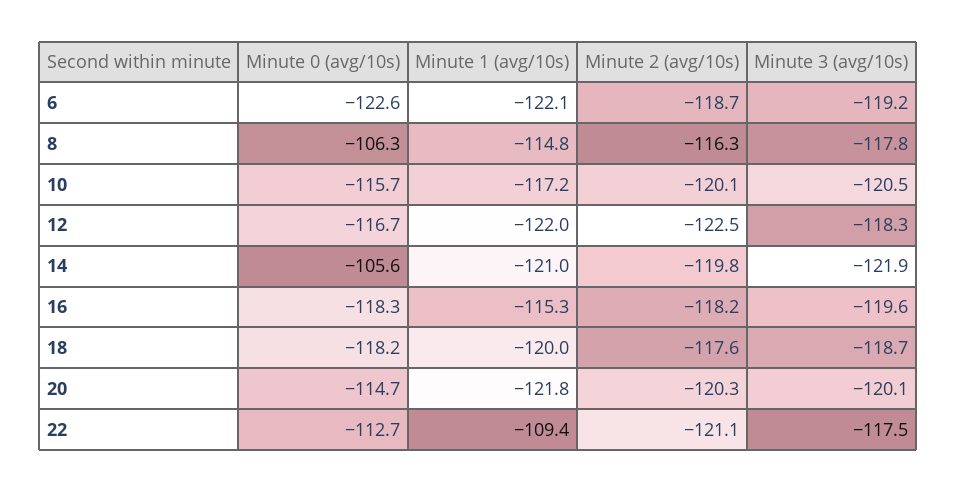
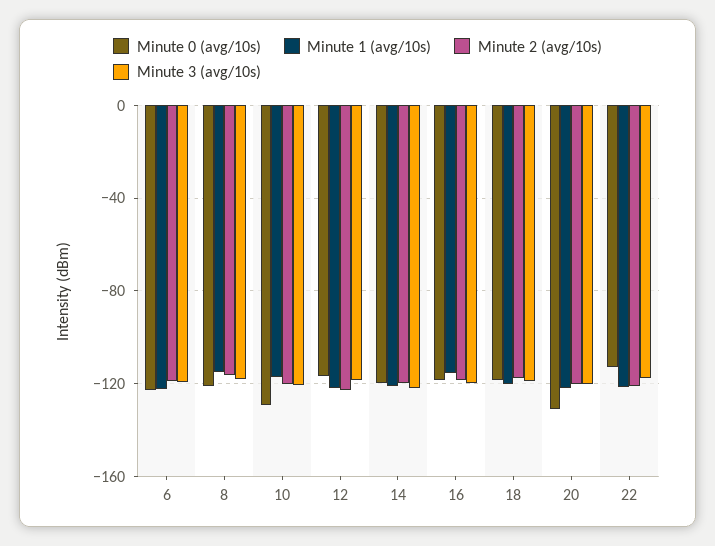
  {
    "Minute 0 (avg/10s)": {
      "6": -122.6,
-     "8": -106.3,
+     "8": -120,
-     "10": -115.7,
+     "10": -130,
      "12": -116.7,
-     "14": -105.6,
+     "14": -120,
      "16": -118.3,
      "18": -118.2,
-     "20": -114.7,
+     "20": -130,
      "22": -112.7
    },
    "Minute 1 (avg/10s)": {
      "6": -122.1,
      "8": -114.8,
      "10": -117.2,
      "12": -122,
      "14": -121,
      "16": -115.3,
      "18": -120,
      "20": -121.8,
-     "22": -109.4
+     "22": -120
    },
    "Minute 2 (avg/10s)": {
      "6": -118.7,
      "8": -116.3,
      "10": -120.1,
      "12": -122.5,
      "14": -119.8,
      "16": -118.2,
      "18": -117.6,
      "20": -120.3,
      "22": -121.1
    },
    "Minute 3 (avg/10s)": {
      "6": -119.2,
      "8": -117.8,
      "10": -120.5,
      "12": -118.3,
      "14": -121.9,
      "16": -119.6,
      "18": -118.7,
      "20": -120.1,
      "22": -117.5
    }
  }

